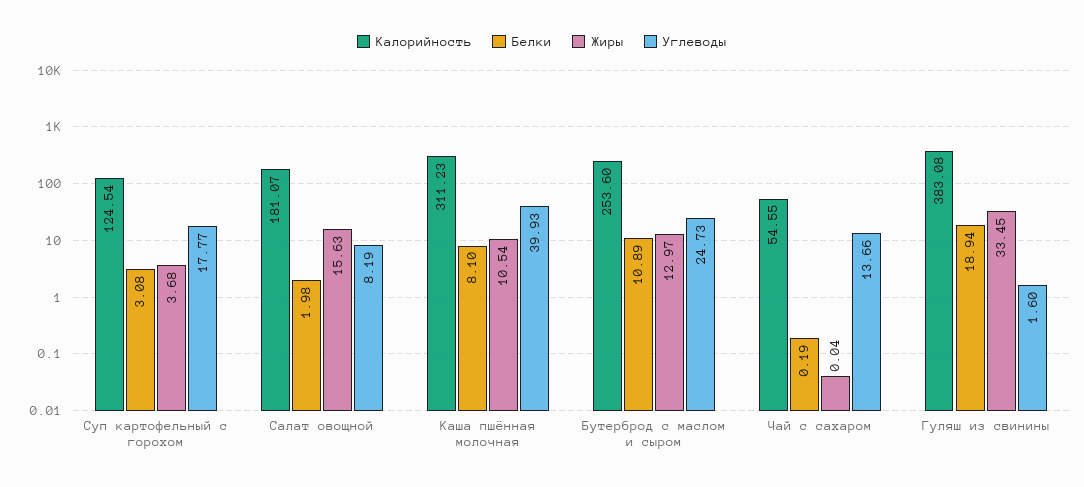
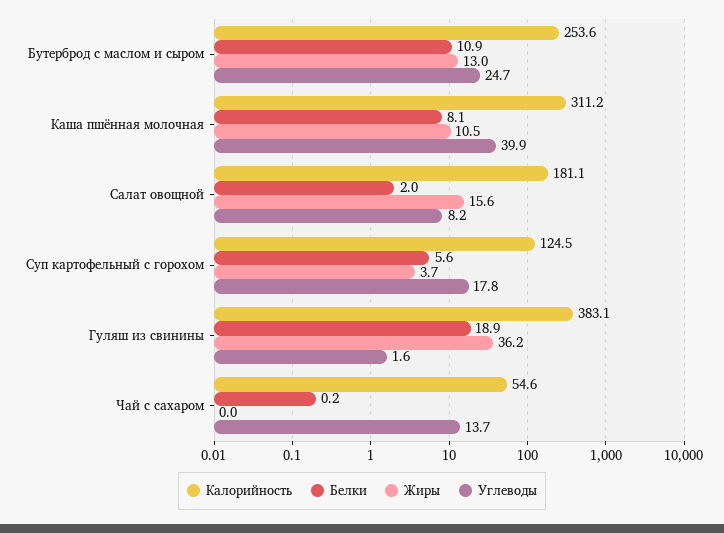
  {
    "Калорийность": {
      "Суп картофельный с горохом": 124.54,
      "Салат овощной": 181.07,
      "Каша пшённая молочная": 311.23,
      "Бутерброд с маслом и сыром": 253.6,
      "Чай с сахаром": 54.55,
      "Гуляш из свинины": 383.08
    },
    "Белки": {
-     "Суп картофельный с горохом": 3.08,
+     "Суп картофельный с горохом": 5.6,
      "Салат овощной": 1.98,
      "Каша пшённая молочная": 8.1,
      "Бутерброд с маслом и сыром": 10.89,
      "Чай с сахаром": 0.19,
      "Гуляш из свинины": 18.94
    },
    "Жиры": {
      "Суп картофельный с горохом": 3.68,
      "Салат овощной": 15.63,
      "Каша пшённая молочная": 10.54,
      "Бутерброд с маслом и сыром": 12.97,
      "Чай с сахаром": 0.04,
-     "Гуляш из свинины": 33.45
+     "Гуляш из свинины": 36.2
    },
    "Углеводы": {
      "Суп картофельный с горохом": 17.77,
      "Салат овощной": 8.19,
      "Каша пшённая молочная": 39.93,
      "Бутерброд с маслом и сыром": 24.73,
      "Чай с сахаром": 13.66,
      "Гуляш из свинины": 1.6
    }
  }

